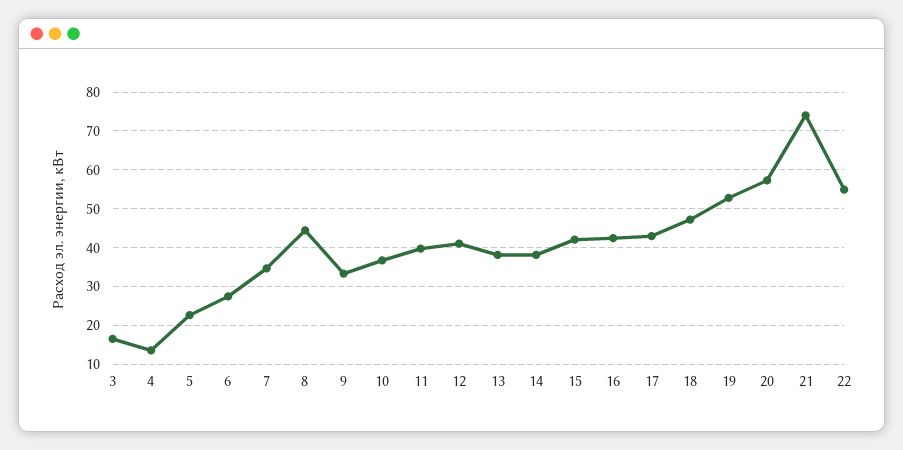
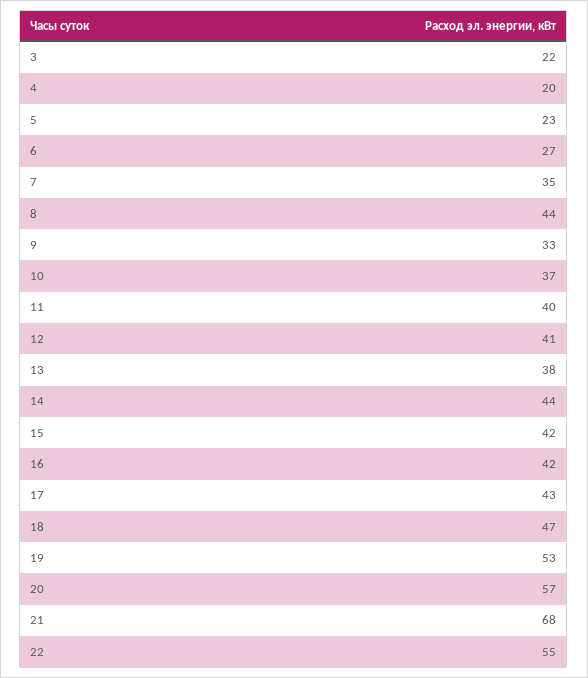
  {
-   "3": 16,
+   "3": 22,
-   "4": 14,
+   "4": 20,
    "5": 23,
    "6": 27,
    "7": 35,
    "8": 44,
    "9": 33,
    "10": 37,
    "11": 40,
    "12": 41,
    "13": 38,
-   "14": 38,
+   "14": 44,
    "15": 42,
    "16": 42,
    "17": 43,
    "18": 47,
    "19": 53,
    "20": 57,
-   "21": 74,
+   "21": 68,
    "22": 55
  }

